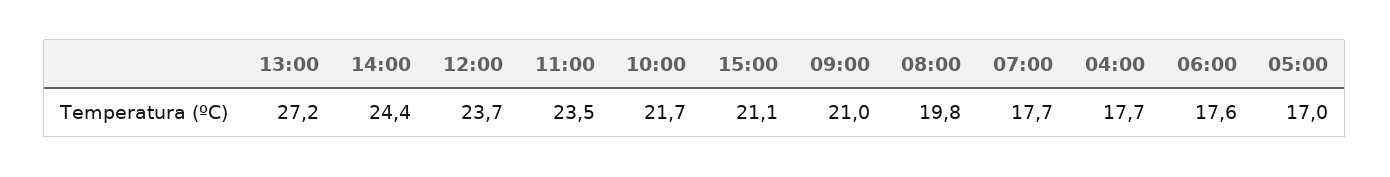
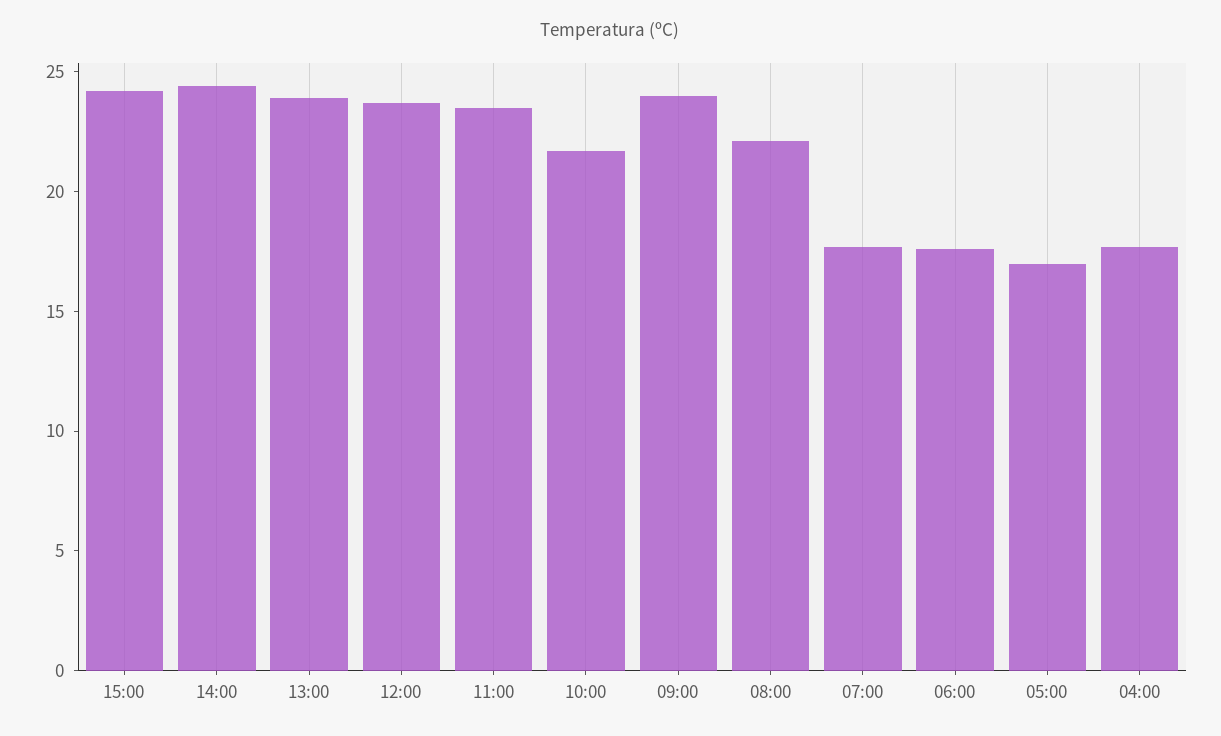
  {
-   "13:00": 27.2,
+   "13:00": 24,
    "14:00": 24.4,
    "12:00": 23.7,
    "11:00": 23.5,
    "10:00": 21.7,
-   "15:00": 21.1,
+   "15:00": 24,
-   "09:00": 21,
+   "09:00": 24,
-   "08:00": 19.8,
+   "08:00": 22,
    "07:00": 17.7,
    "04:00": 17.7,
    "06:00": 17.6,
    "05:00": 17
  }

